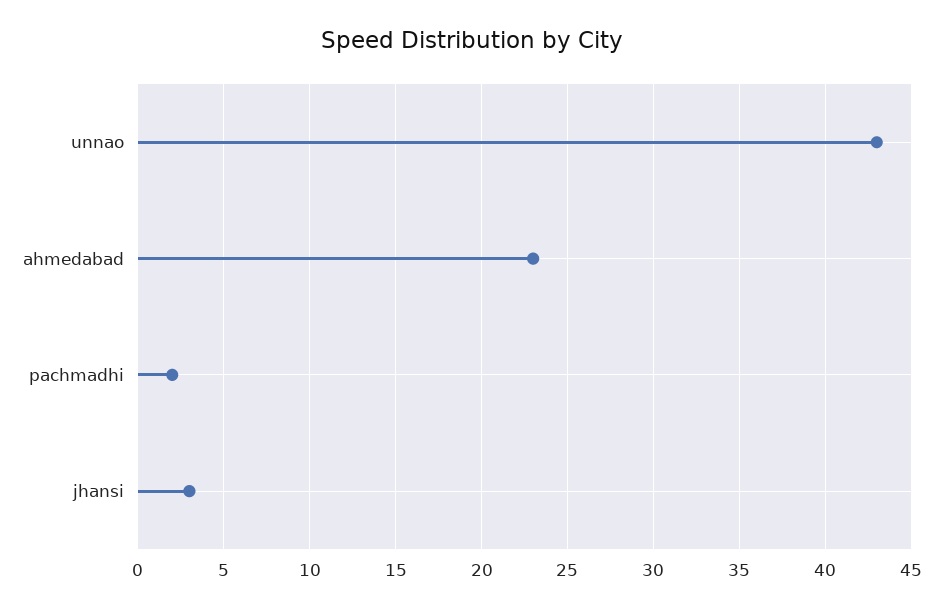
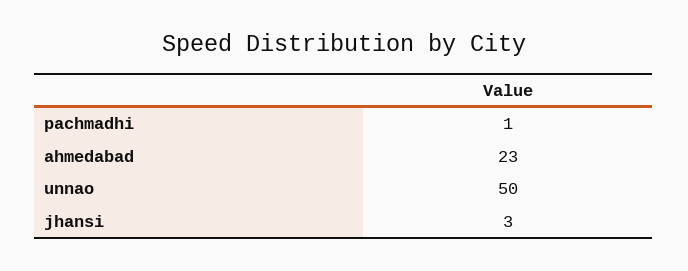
  {
-   "unnao": 43,
+   "unnao": 50,
    "ahmedabad": 23,
-   "pachmadhi": 2,
+   "pachmadhi": 1,
    "jhansi": 3
  }

